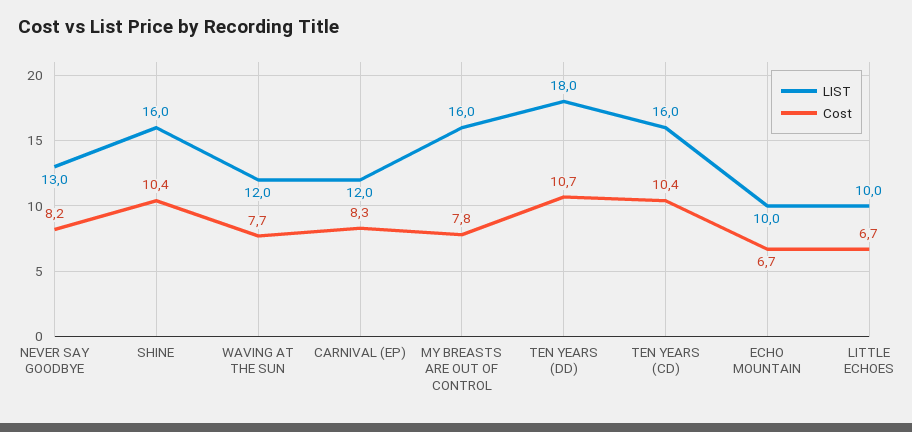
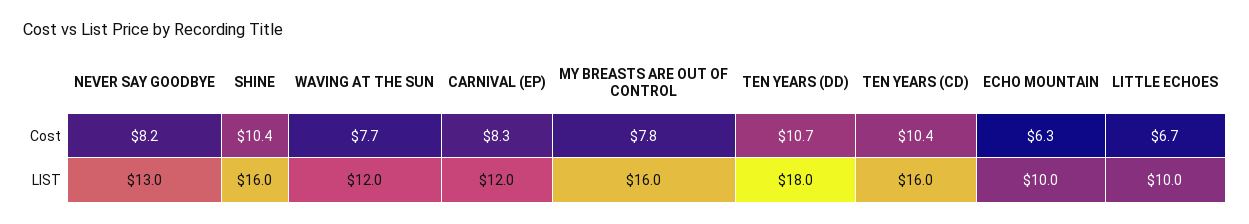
  {
    "LIST": {
      "NEVER SAY GOODBYE": 13,
      "SHINE": 16,
      "WAVING AT THE SUN": 12,
      "CARNIVAL (EP)": 12,
      "MY BREASTS ARE OUT OF CONTROL": 16,
      "TEN YEARS (DD)": 18,
      "TEN YEARS (CD)": 16,
      "ECHO MOUNTAIN": 10,
      "LITTLE ECHOES": 10
    },
    "Cost": {
      "NEVER SAY GOODBYE": 8.2,
      "SHINE": 10.4,
      "WAVING AT THE SUN": 7.7,
      "CARNIVAL (EP)": 8.3,
      "MY BREASTS ARE OUT OF CONTROL": 7.8,
      "TEN YEARS (DD)": 10.7,
      "TEN YEARS (CD)": 10.4,
-     "ECHO MOUNTAIN": 6.7,
+     "ECHO MOUNTAIN": 6.3,
      "LITTLE ECHOES": 6.7
    }
  }

